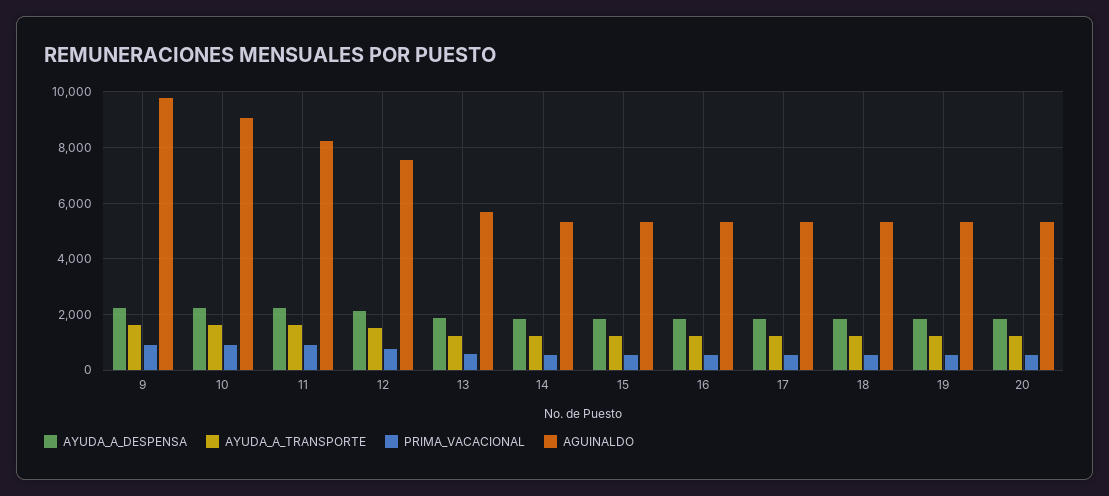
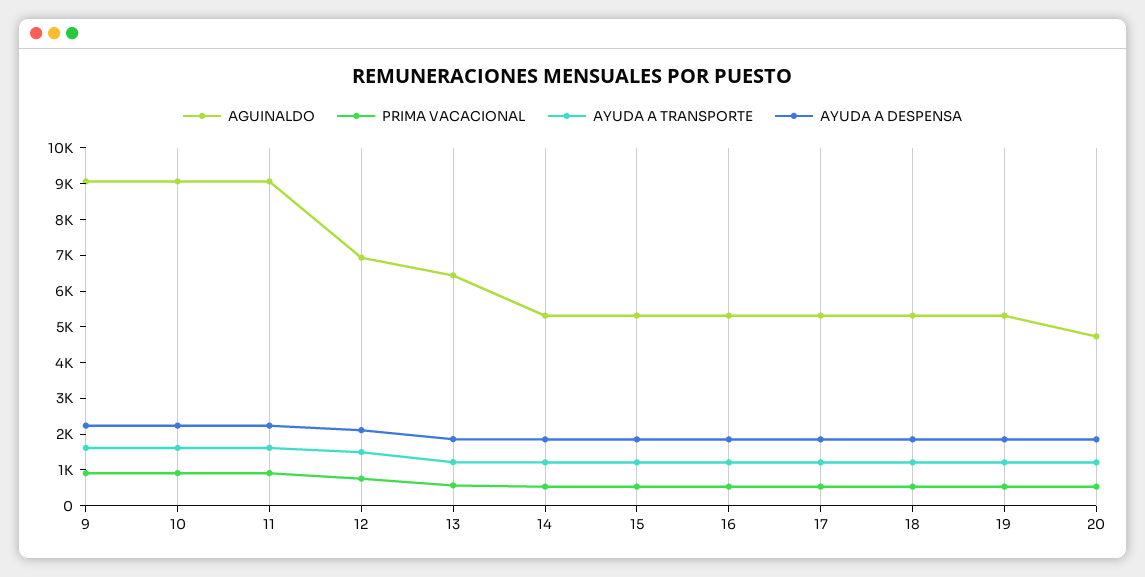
  {
    "AYUDA_A_DESPENSA": {
      "9": 2250,
      "10": 2250,
      "11": 2250,
      "12": 2000,
      "13": 1750,
      "14": 1750,
      "15": 1750,
      "16": 1750,
      "17": 1750,
      "18": 1750,
      "19": 1750,
      "20": 1750
    },
    "AYUDA_A_TRANSPORTE": {
      "9": 1500,
      "10": 1500,
      "11": 1500,
      "12": 1500,
      "13": 1250,
      "14": 1250,
      "15": 1250,
      "16": 1250,
      "17": 1250,
      "18": 1250,
      "19": 1250,
      "20": 1250
    },
    "PRIMA_VACACIONAL": {
      "9": 1000,
      "10": 1000,
      "11": 1000,
      "12": 750,
      "13": 500,
      "14": 500,
      "15": 500,
      "16": 500,
      "17": 500,
      "18": 500,
      "19": 500,
      "20": 500
    },
    "AGUINALDO": {
-     "9": 9750,
+     "9": 9000,
      "10": 9000,
-     "11": 8250,
+     "11": 9000,
-     "12": 7500,
+     "12": 7000,
-     "13": 5750,
+     "13": 6500,
      "14": 5250,
      "15": 5250,
      "16": 5250,
      "17": 5250,
      "18": 5250,
      "19": 5250,
-     "20": 5250
+     "20": 4750
    }
  }

